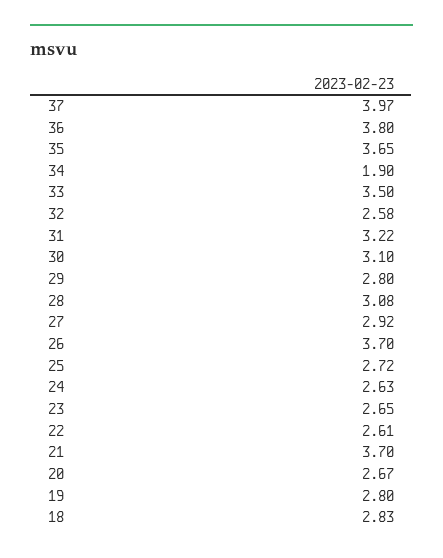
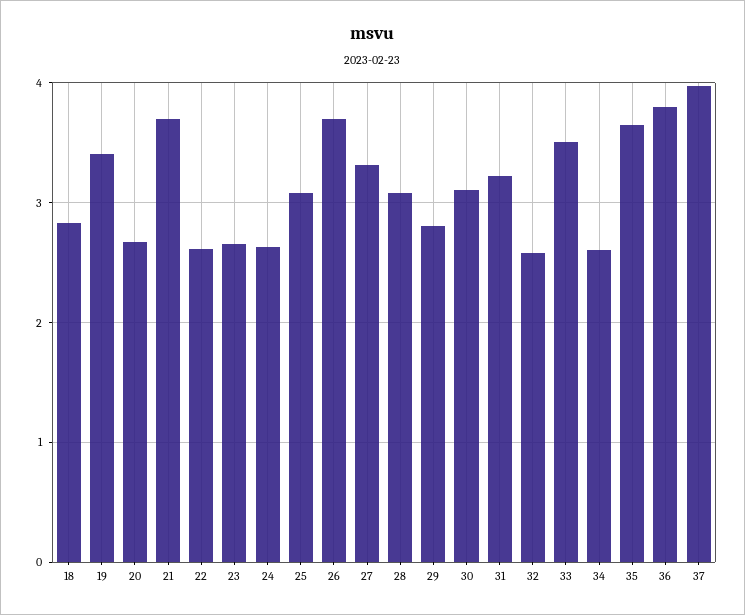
  {
    "37": 3.97,
    "36": 3.8,
    "35": 3.65,
-   "34": 1.9,
+   "34": 2.6,
    "33": 3.5,
    "32": 2.58,
    "31": 3.22,
    "30": 3.1,
    "29": 2.8,
    "28": 3.08,
-   "27": 2.92,
+   "27": 3.3,
    "26": 3.7,
-   "25": 2.72,
+   "25": 3.1,
    "24": 2.63,
    "23": 2.65,
    "22": 2.61,
    "21": 3.7,
    "20": 2.67,
-   "19": 2.8,
+   "19": 3.4,
    "18": 2.83
  }

